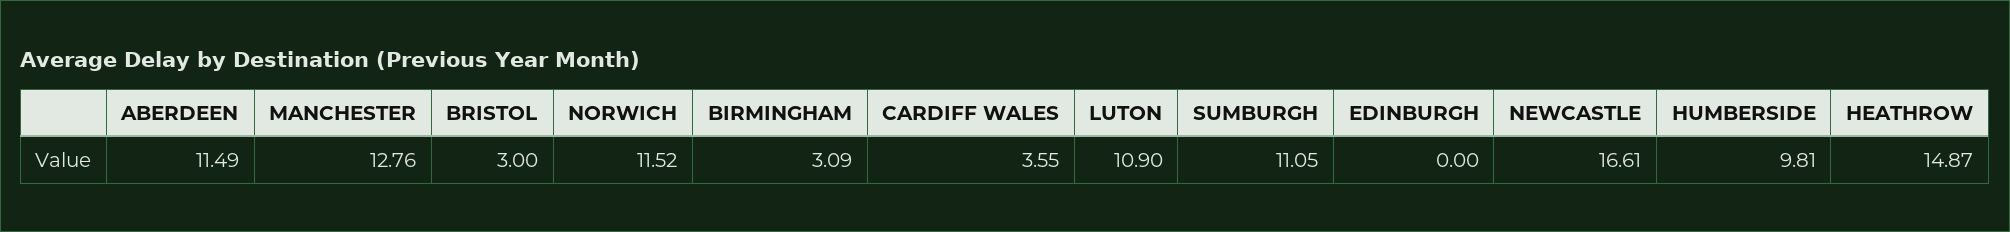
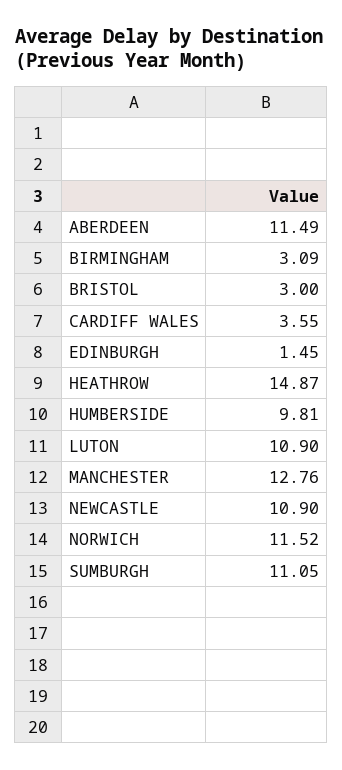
  {
    "ABERDEEN": 11.49,
    "MANCHESTER": 12.76,
    "BRISTOL": 3,
    "NORWICH": 11.52,
    "BIRMINGHAM": 3.09,
    "CARDIFF WALES": 3.55,
    "LUTON": 10.9,
    "SUMBURGH": 11.05,
-   "EDINBURGH": 0,
+   "EDINBURGH": 1.45,
-   "NEWCASTLE": 16.61,
+   "NEWCASTLE": 10.9,
    "HUMBERSIDE": 9.81,
    "HEATHROW": 14.87
  }

